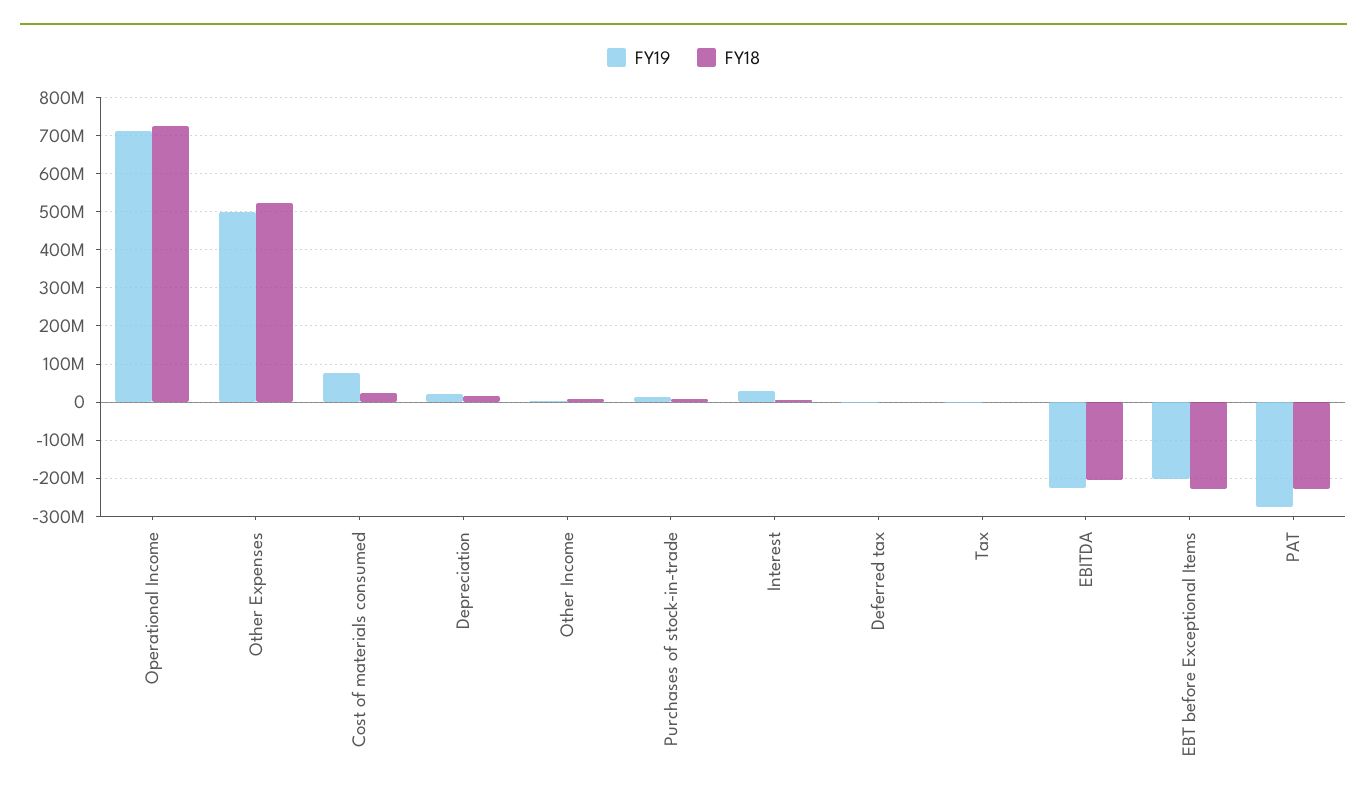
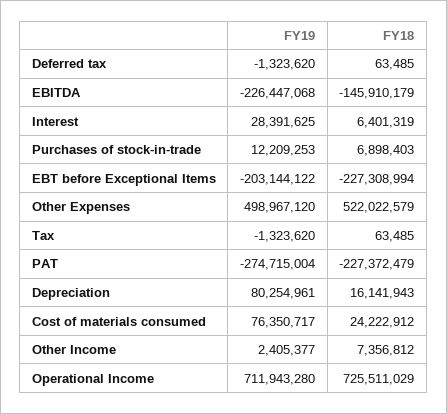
  {
    "FY19": {
      "Operational Income": 711943280,
      "Other Expenses": 498967120,
      "Cost of materials consumed": 76350717,
-     "Depreciation": 20000000,
+     "Depreciation": 80254961,
      "Other Income": 2405377,
      "Purchases of stock-in-trade": 12209253,
      "Interest": 28391625,
      "Deferred tax": -1323620,
      "Tax": -1323620,
      "EBITDA": -226447068,
      "EBT before Exceptional Items": -203144122,
      "PAT": -274715004
    },
    "FY18": {
      "Operational Income": 725511029,
      "Other Expenses": 522022579,
      "Cost of materials consumed": 24222912,
      "Depreciation": 16141943,
      "Other Income": 7356812,
      "Purchases of stock-in-trade": 6898403,
      "Interest": 6401319,
      "Deferred tax": 63485,
      "Tax": 63485,
-     "EBITDA": -200000000,
+     "EBITDA": -145910179,
      "EBT before Exceptional Items": -227308994,
      "PAT": -227372479
    }
  }

